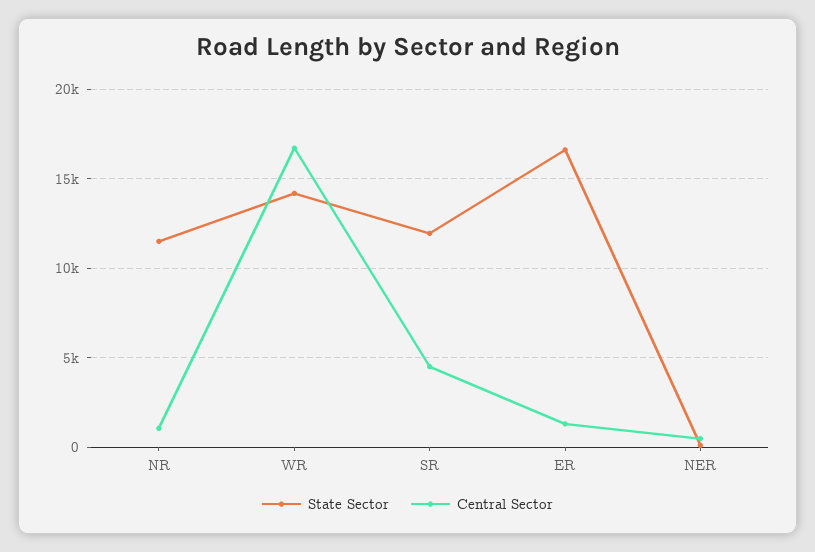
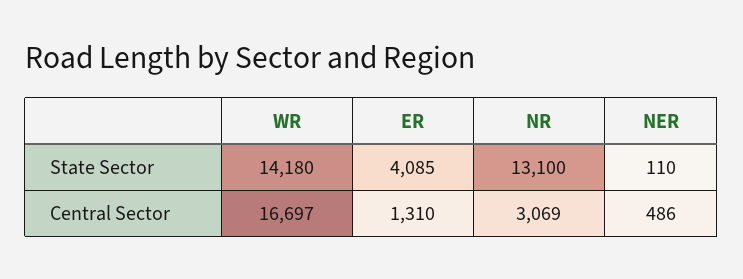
  {
    "State Sector": {
-     "NR": 11500,
+     "NR": 13100,
      "WR": 14180,
-     "SR": 12000,
-     "ER": 16500,
+     "ER": 4085,
      "NER": 110
    },
    "Central Sector": {
-     "NR": 1000,
+     "NR": 3069,
      "WR": 16697,
-     "SR": 4500,
      "ER": 1310,
      "NER": 486
    }
  }

